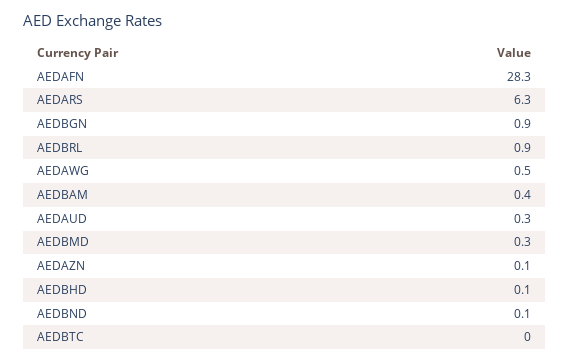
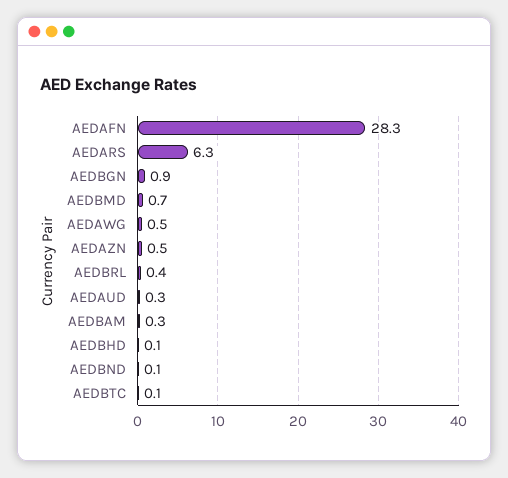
  {
    "AEDAFN": 28.3,
    "AEDARS": 6.3,
    "AEDBGN": 0.9,
-   "AEDBRL": 0.9,
+   "AEDBRL": 0.4,
    "AEDAWG": 0.5,
-   "AEDBAM": 0.4,
+   "AEDBAM": 0.3,
    "AEDAUD": 0.3,
-   "AEDBMD": 0.3,
+   "AEDBMD": 0.7,
-   "AEDAZN": 0.1,
+   "AEDAZN": 0.5,
    "AEDBHD": 0.1,
    "AEDBND": 0.1,
-   "AEDBTC": 0
+   "AEDBTC": 0.1
  }

